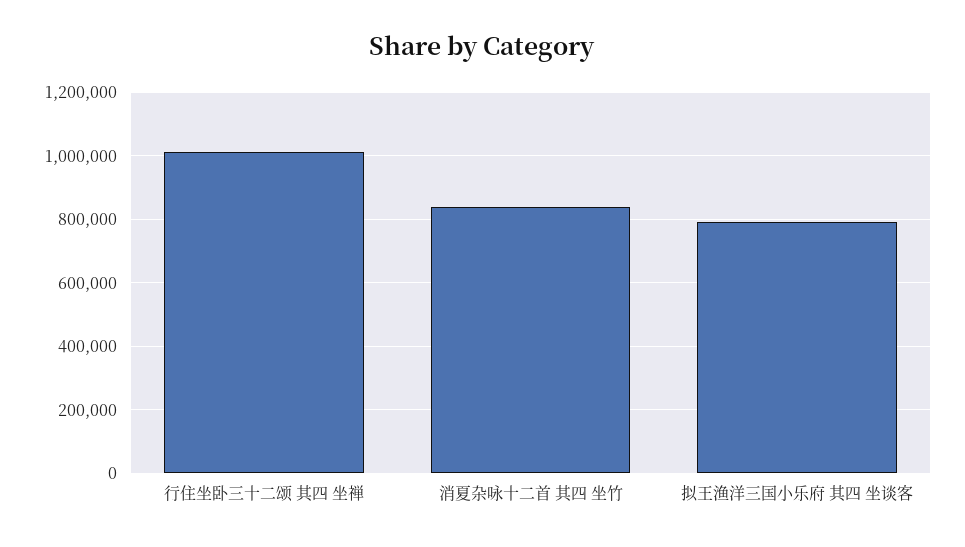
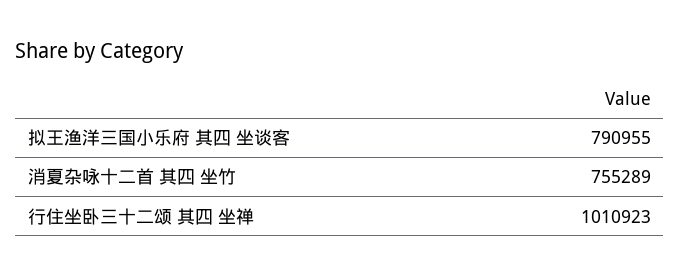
  {
    "行住坐卧三十二颂 其四 坐禅": 1010923,
-   "消夏杂咏十二首 其四 坐竹": 840000,
+   "消夏杂咏十二首 其四 坐竹": 755289,
    "拟王渔洋三国小乐府 其四 坐谈客": 790955
  }

